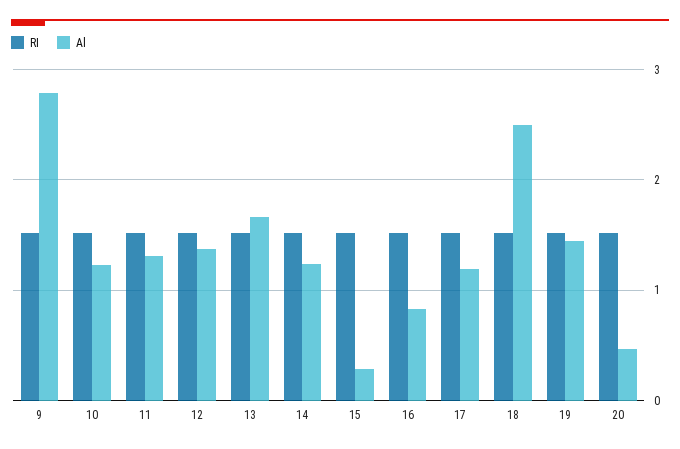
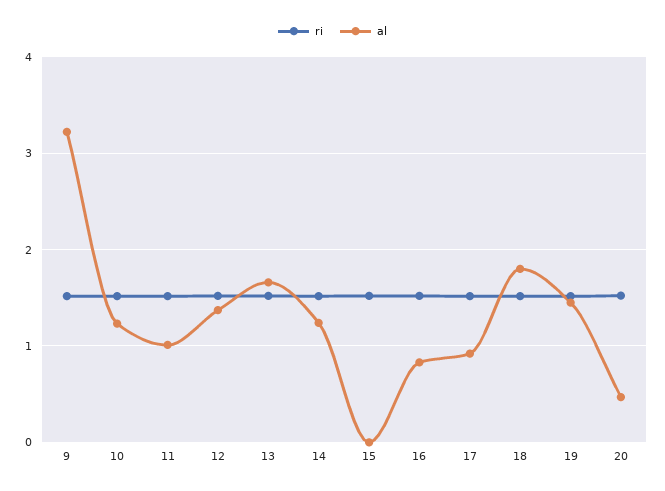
  {
    "RI": {
      "9": 1.5,
      "10": 1.5,
      "11": 1.5,
      "12": 1.5,
      "13": 1.5,
      "14": 1.5,
      "15": 1.5,
      "16": 1.5,
      "17": 1.5,
      "18": 1.5,
      "19": 1.5,
      "20": 1.5
    },
    "Al": {
-     "9": 2.8,
+     "9": 3.2,
      "10": 1.2,
-     "11": 1.3,
+     "11": 1,
      "12": 1.4,
      "13": 1.7,
      "14": 1.2,
-     "15": 0.3,
+     "15": 0,
      "16": 0.8,
-     "17": 1.2,
+     "17": 0.9,
-     "18": 2.5,
+     "18": 1.8,
      "19": 1.5,
      "20": 0.5
    }
  }

